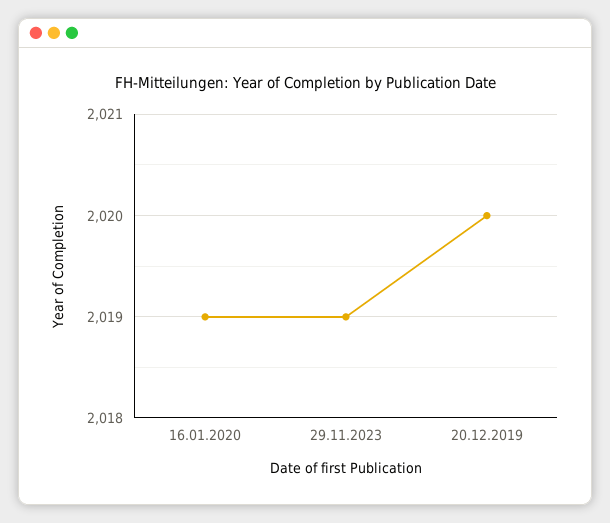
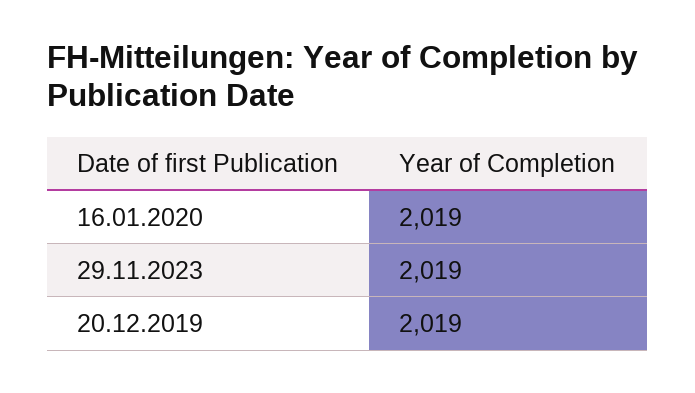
  {
    "16.01.2020": 2019,
    "29.11.2023": 2019,
-   "20.12.2019": 2020
+   "20.12.2019": 2019
  }

